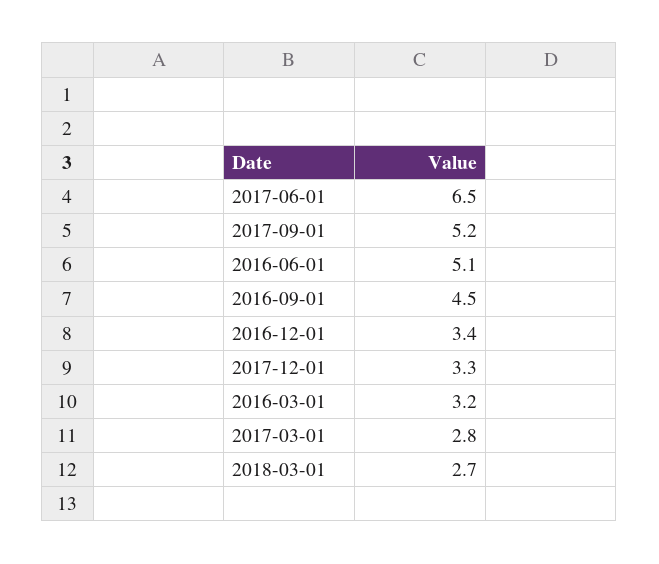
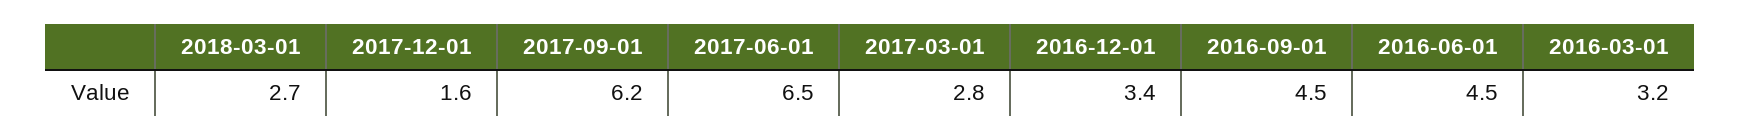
  {
    "2017-06-01": 6.5,
-   "2017-09-01": 5.2,
+   "2017-09-01": 6.2,
-   "2016-06-01": 5.1,
+   "2016-06-01": 4.5,
    "2016-09-01": 4.5,
    "2016-12-01": 3.4,
-   "2017-12-01": 3.3,
+   "2017-12-01": 1.6,
    "2016-03-01": 3.2,
    "2017-03-01": 2.8,
    "2018-03-01": 2.7
  }

